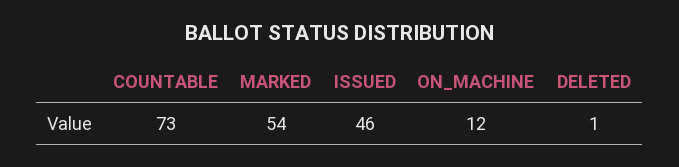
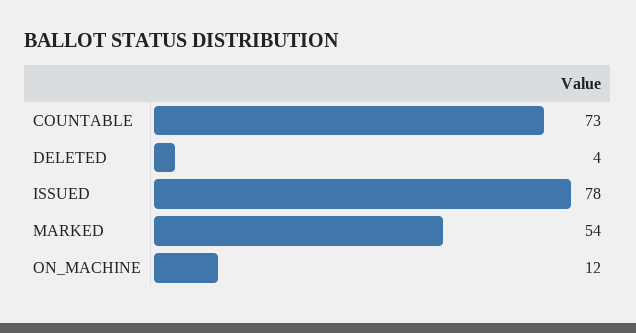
  {
    "COUNTABLE": 73,
    "MARKED": 54,
-   "ISSUED": 46,
+   "ISSUED": 78,
    "ON_MACHINE": 12,
-   "DELETED": 1
+   "DELETED": 4
  }

